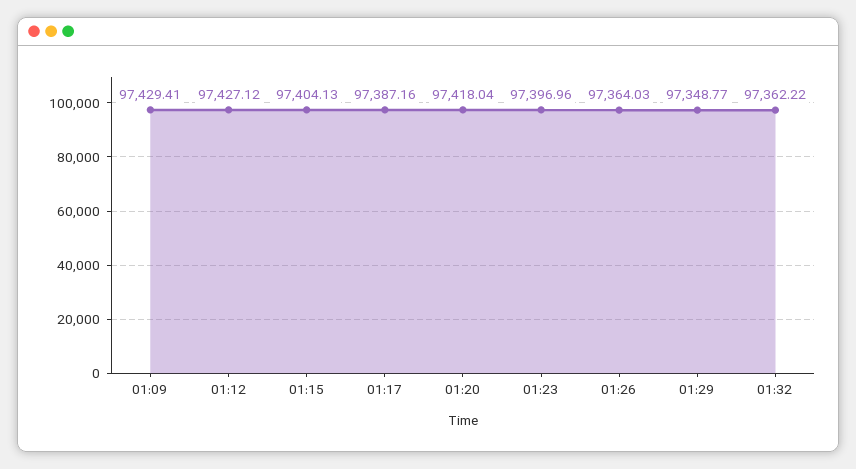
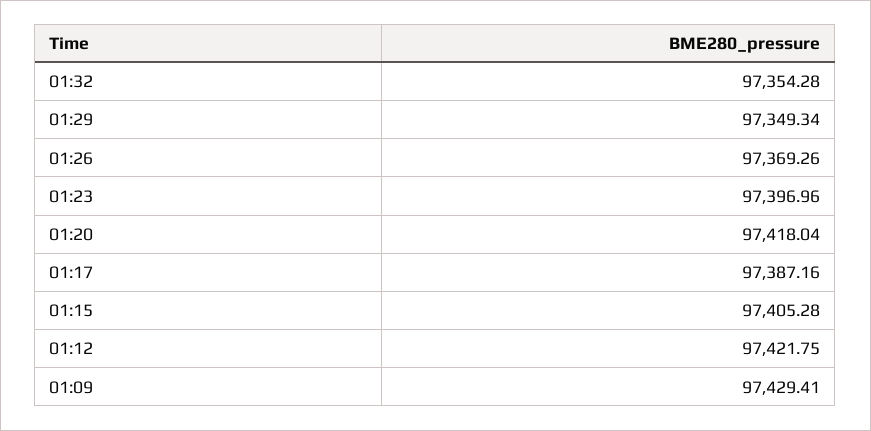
  {
    "01:09": 97429.41,
-   "01:12": 97427.12,
+   "01:12": 97421.75,
-   "01:15": 97404.13,
+   "01:15": 97405.28,
    "01:17": 97387.16,
    "01:20": 97418.04,
    "01:23": 97396.96,
-   "01:26": 97364.03,
+   "01:26": 97369.26,
-   "01:29": 97348.77,
+   "01:29": 97349.34,
-   "01:32": 97362.22
+   "01:32": 97354.28
  }

